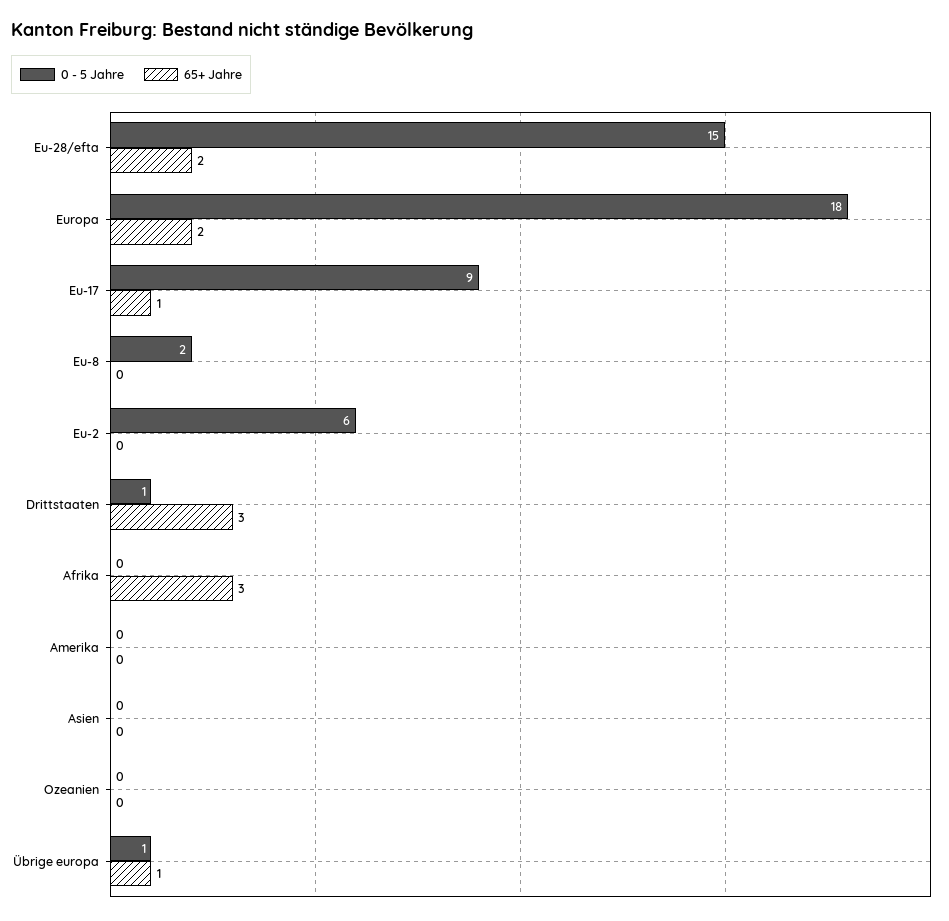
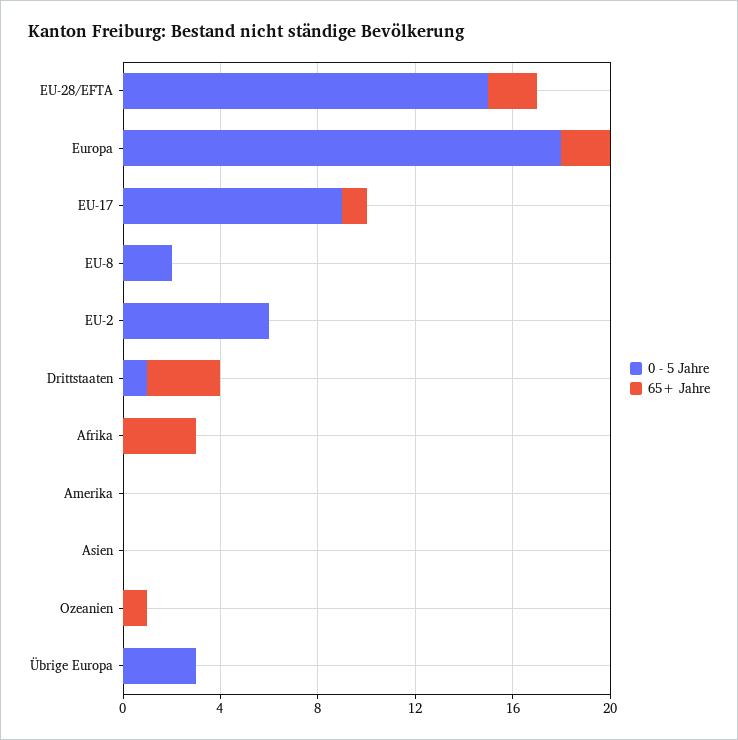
  {
    "0 - 5 Jahre": {
      "Eu-28/efta": 15,
      "Europa": 18,
      "Eu-17": 9,
      "Eu-8": 2,
      "Eu-2": 6,
      "Drittstaaten": 1,
      "Afrika": 0,
      "Amerika": 0,
      "Asien": 0,
      "Ozeanien": 0,
-     "Übrige europa": 1
+     "Übrige europa": 3
    },
    "65+ Jahre": {
      "Eu-28/efta": 2,
      "Europa": 2,
      "Eu-17": 1,
      "Eu-8": 0,
      "Eu-2": 0,
      "Drittstaaten": 3,
      "Afrika": 3,
      "Amerika": 0,
      "Asien": 0,
-     "Ozeanien": 0,
+     "Ozeanien": 1,
-     "Übrige europa": 1
+     "Übrige europa": 0
    }
  }

